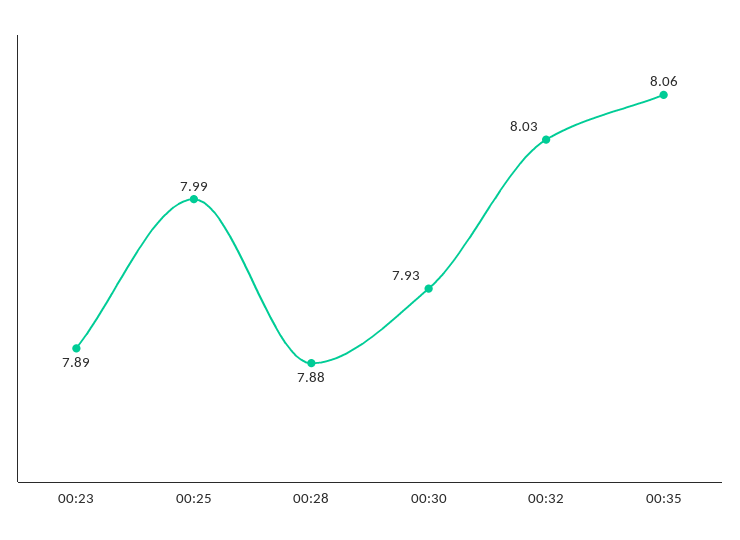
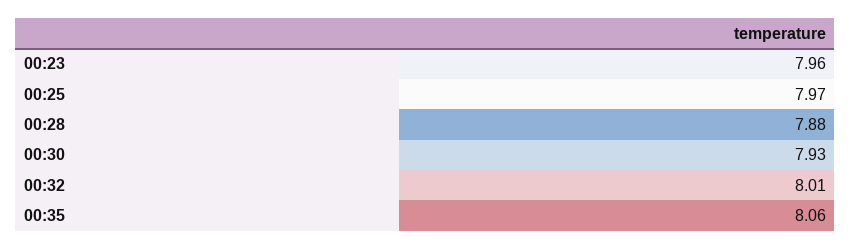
  {
-   "00:23": 7.89,
+   "00:23": 7.96,
-   "00:25": 7.99,
+   "00:25": 7.97,
    "00:28": 7.88,
    "00:30": 7.93,
-   "00:32": 8.03,
+   "00:32": 8.01,
    "00:35": 8.06
  }

